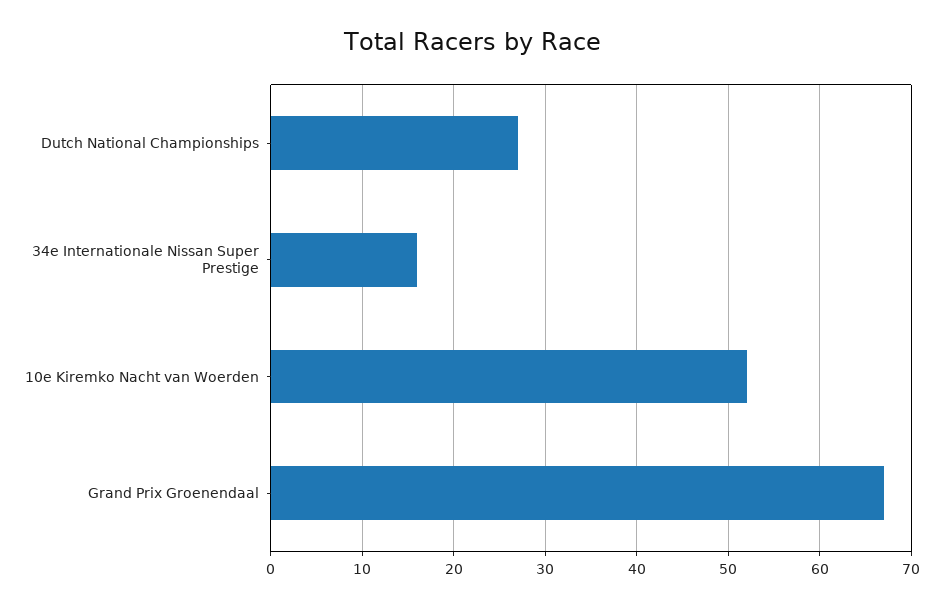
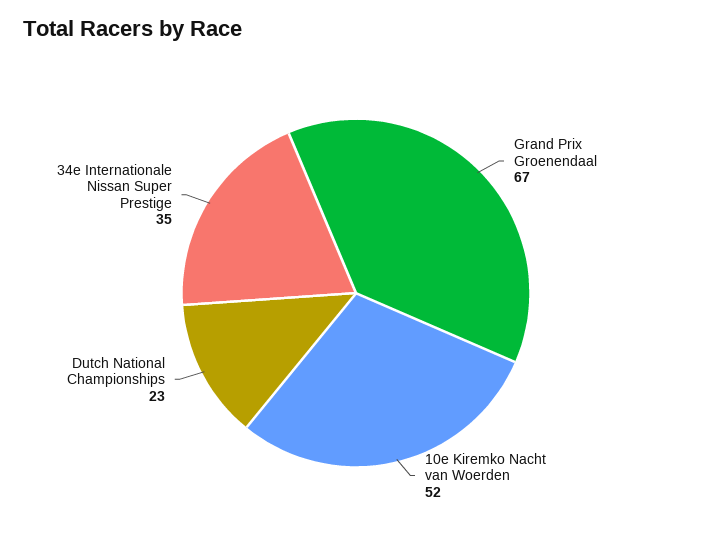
  {
-   "Dutch National Championships": 27,
+   "Dutch National Championships": 23,
-   "34e Internationale Nissan Super Prestige": 16,
+   "34e Internationale Nissan Super Prestige": 35,
    "10e Kiremko Nacht van Woerden": 52,
    "Grand Prix Groenendaal": 67
  }

